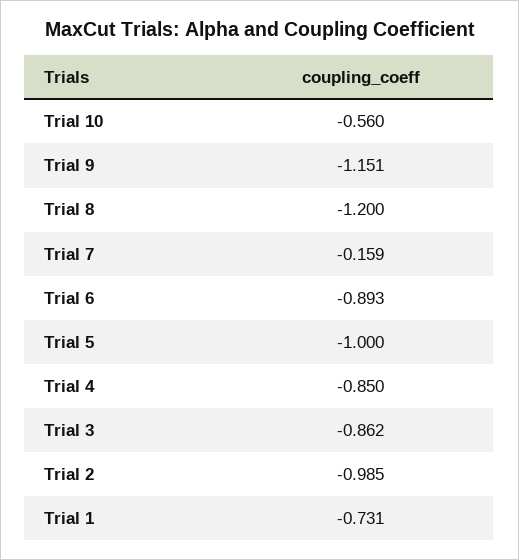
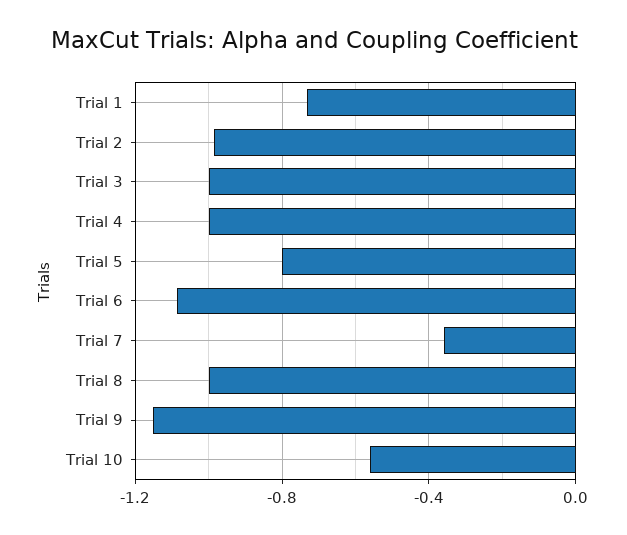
  {
    "Trial 10": -0.56,
    "Trial 9": -1.151,
-   "Trial 8": -1.2,
+   "Trial 8": -1,
-   "Trial 7": -0.159,
+   "Trial 7": -0.35,
-   "Trial 6": -0.893,
+   "Trial 6": -1.1,
-   "Trial 5": -1,
+   "Trial 5": -0.8,
-   "Trial 4": -0.85,
+   "Trial 4": -1,
-   "Trial 3": -0.862,
+   "Trial 3": -1,
    "Trial 2": -0.985,
    "Trial 1": -0.731
  }

